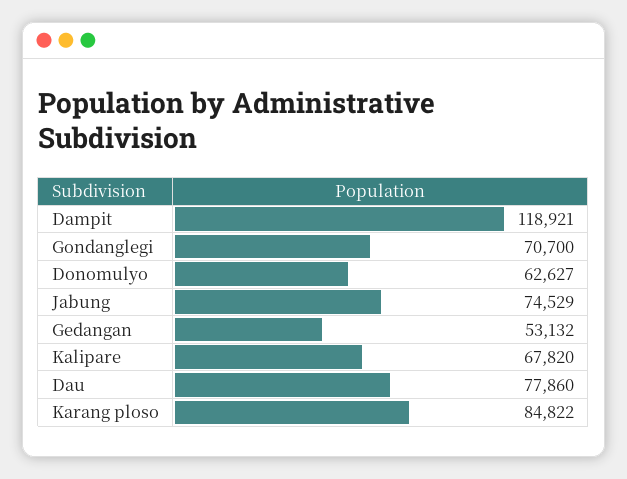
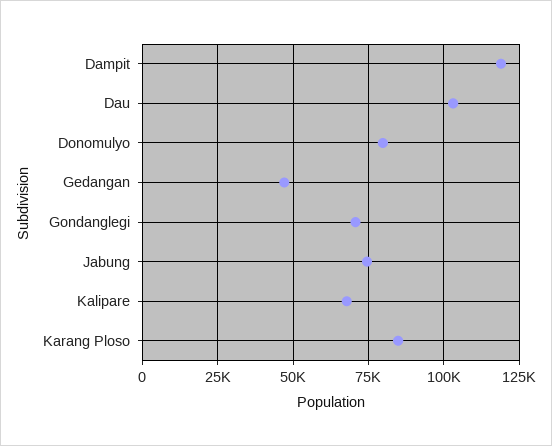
  {
    "Dampit": 118921,
    "Gondanglegi": 70700,
-   "Donomulyo": 62627,
+   "Donomulyo": 80000,
    "Jabung": 74529,
-   "Gedangan": 53132,
+   "Gedangan": 47500,
    "Kalipare": 67820,
-   "Dau": 77860,
+   "Dau": 102500,
    "Karang ploso": 84822
  }

